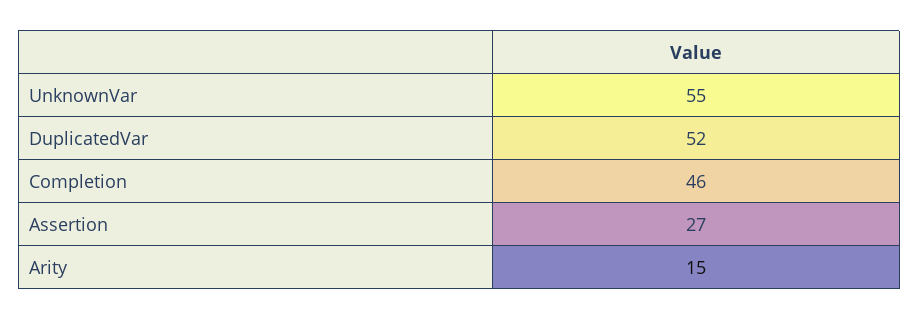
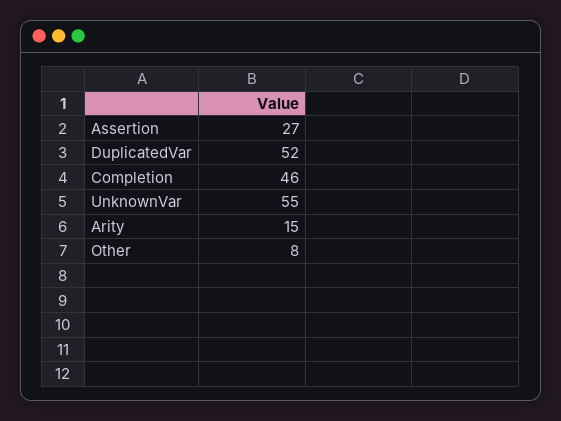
  {
    "UnknownVar": 55,
    "DuplicatedVar": 52,
    "Completion": 46,
    "Assertion": 27,
-   "Arity": 15
+   "Arity": 15,
+   "Other": 8
  }

